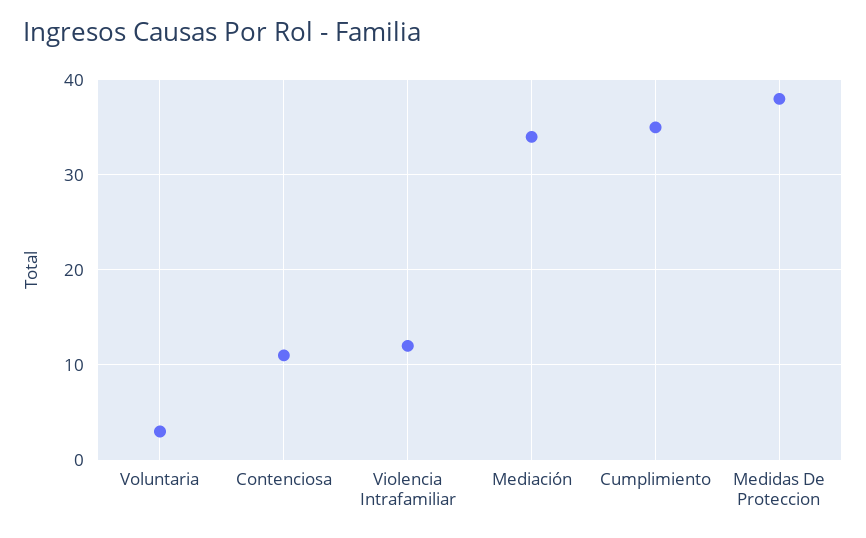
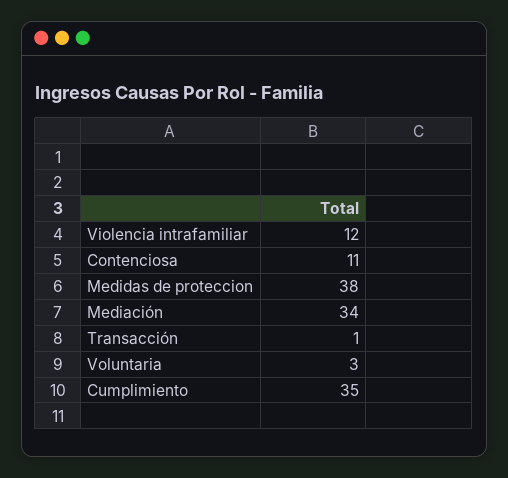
  {
    "Voluntaria": 3,
    "Contenciosa": 11,
    "Violencia Intrafamiliar": 12,
    "Mediación": 34,
    "Cumplimiento": 35,
-   "Medidas De Proteccion": 38
+   "Medidas De Proteccion": 38,
+   "Transacción": 1
  }

